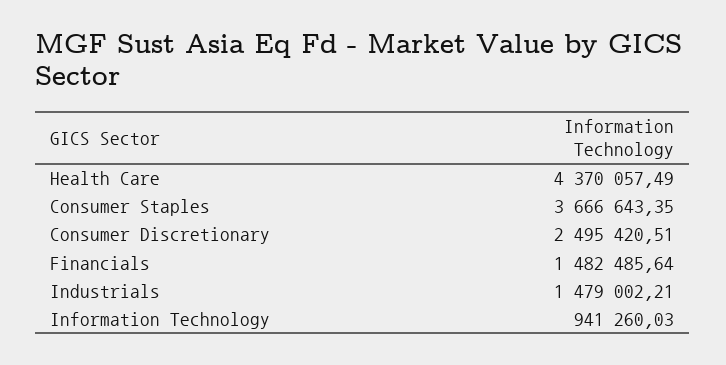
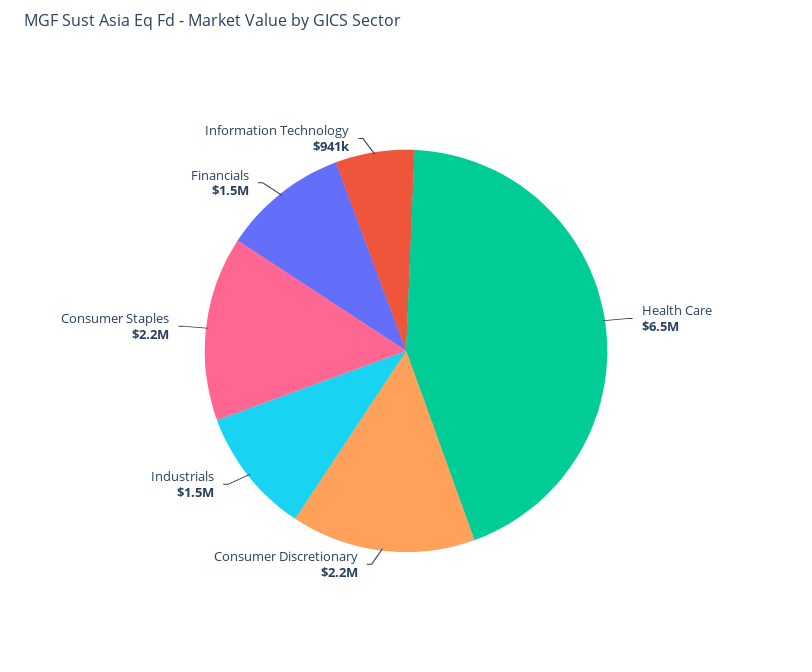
  {
-   "Health Care": 4370057.49,
+   "Health Care": 6500000,
-   "Consumer Staples": 3666643.35,
+   "Consumer Staples": 2200000,
-   "Consumer Discretionary": 2495420.51,
+   "Consumer Discretionary": 2200000,
    "Financials": 1482485.64,
    "Industrials": 1479002.21,
    "Information Technology": 941260.03
  }

